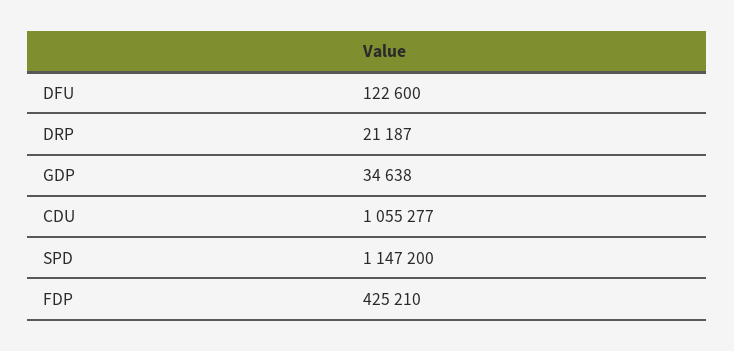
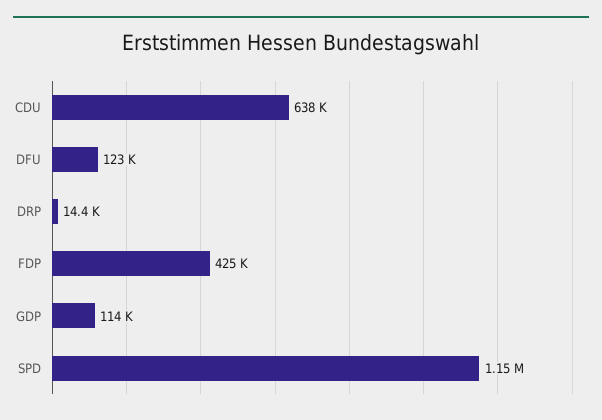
  {
    "DFU": 122600,
-   "DRP": 21187,
+   "DRP": 14400,
-   "GDP": 34638,
+   "GDP": 114000,
-   "CDU": 1055277,
+   "CDU": 638000,
    "SPD": 1147200,
    "FDP": 425210
  }

